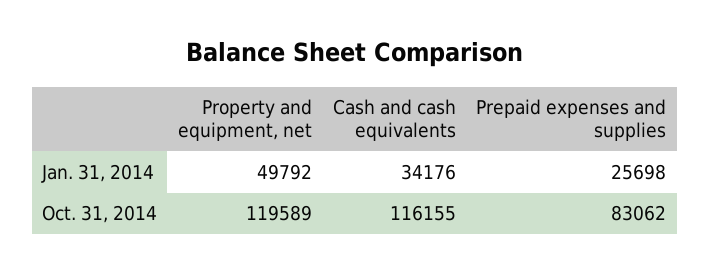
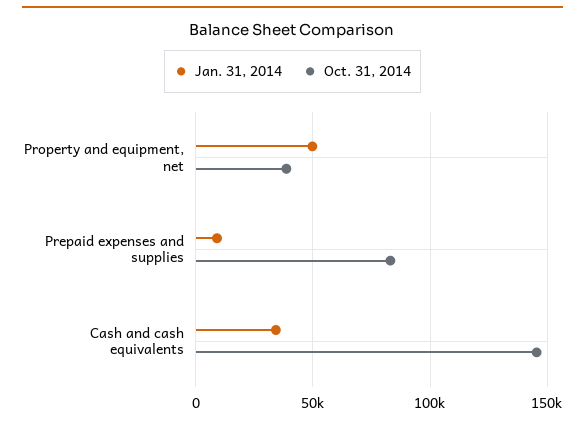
  {
    "Jan. 31, 2014": {
      "Property and equipment, net": 49792,
      "Cash and cash equivalents": 34176,
-     "Prepaid expenses and supplies": 25698
+     "Prepaid expenses and supplies": 10000
    },
    "Oct. 31, 2014": {
-     "Property and equipment, net": 119589,
+     "Property and equipment, net": 40000,
-     "Cash and cash equivalents": 116155,
+     "Cash and cash equivalents": 145000,
      "Prepaid expenses and supplies": 83062
    }
  }

